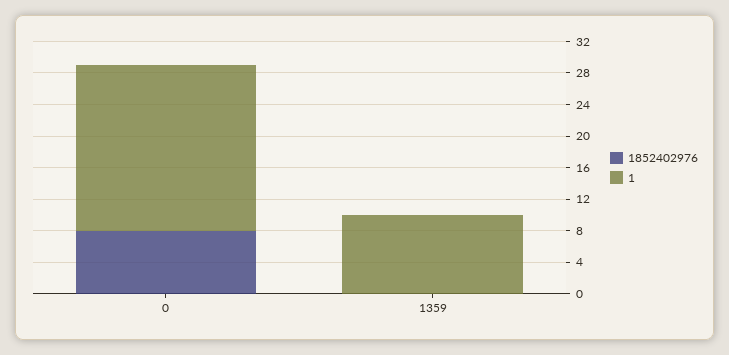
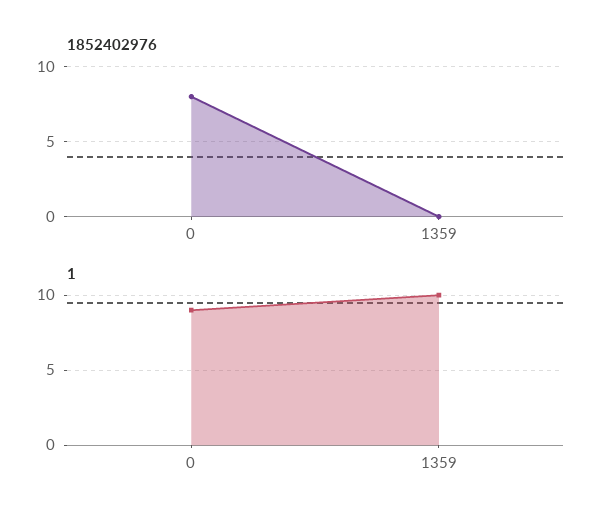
  {
    "1852402976": {
      "0": 8,
      "1359": 0
    },
    "1": {
-     "0": 20,
+     "0": 9,
      "1359": 10
    }
  }

